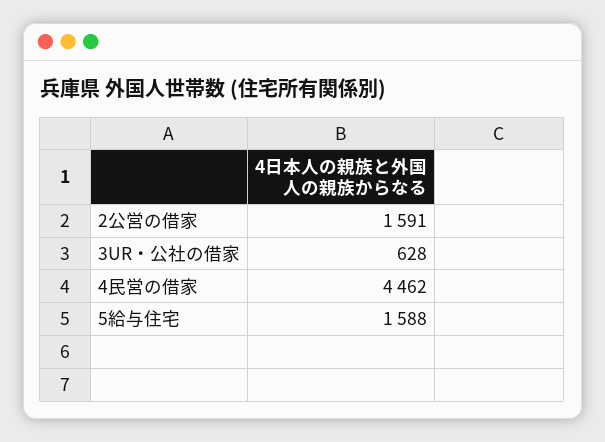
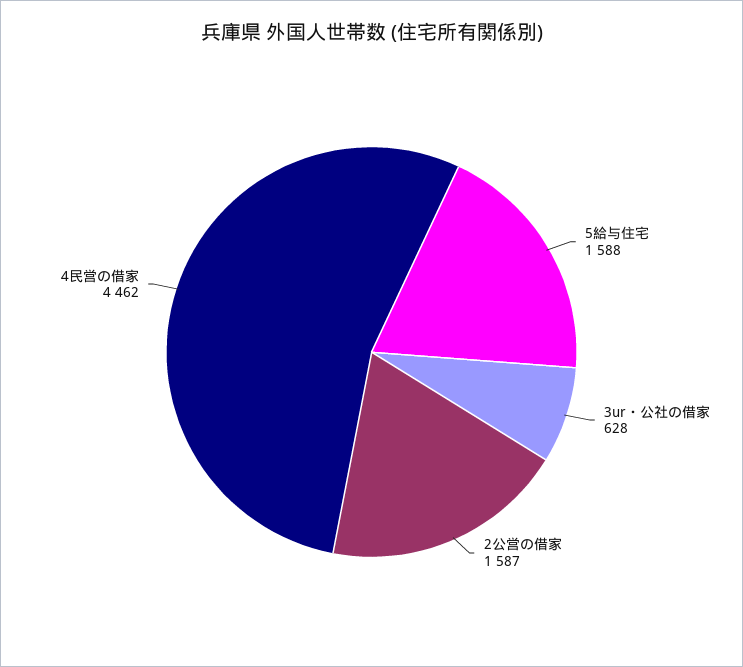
  {
-   "2公営の借家": 1591,
+   "2公営の借家": 1587,
    "3UR・公社の借家": 628,
    "4民営の借家": 4462,
    "5給与住宅": 1588
  }

